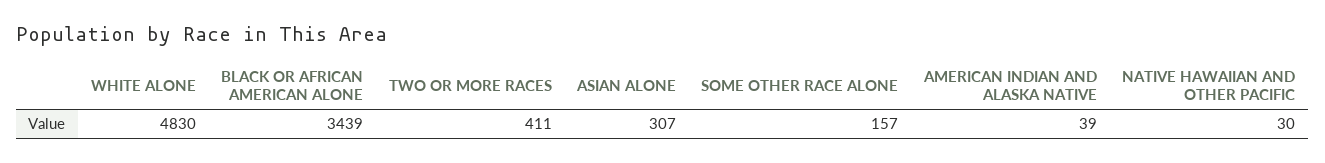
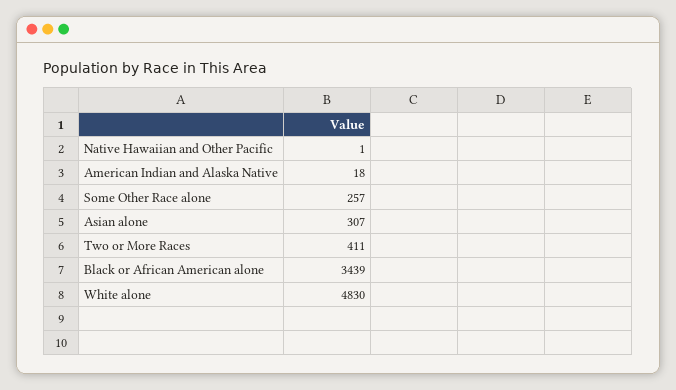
  {
    "WHITE ALONE": 4830,
    "BLACK OR AFRICAN AMERICAN ALONE": 3439,
    "TWO OR MORE RACES": 411,
    "ASIAN ALONE": 307,
-   "SOME OTHER RACE ALONE": 157,
+   "SOME OTHER RACE ALONE": 257,
-   "AMERICAN INDIAN AND ALASKA NATIVE": 39,
+   "AMERICAN INDIAN AND ALASKA NATIVE": 18,
-   "NATIVE HAWAIIAN AND OTHER PACIFIC": 30
+   "NATIVE HAWAIIAN AND OTHER PACIFIC": 1
  }

